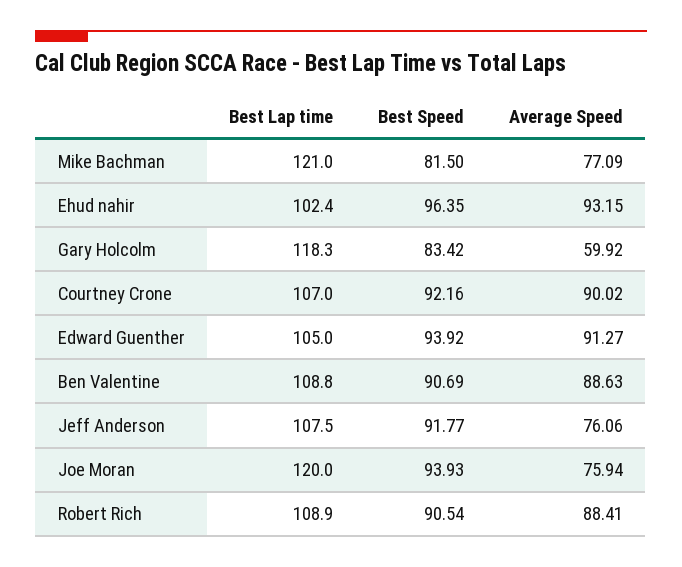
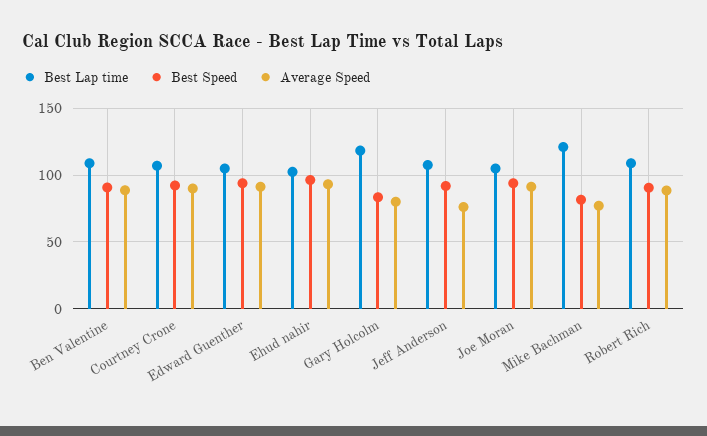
  {
    "Best Lap time": {
      "Mike Bachman": 121,
      "Ehud nahir": 102.4,
      "Gary Holcolm": 118.3,
      "Courtney Crone": 107,
      "Edward Guenther": 105,
      "Ben Valentine": 108.8,
      "Jeff Anderson": 107.5,
-     "Joe Moran": 120,
+     "Joe Moran": 105,
      "Robert Rich": 108.9
    },
    "Best Speed": {
      "Mike Bachman": 81.5,
      "Ehud nahir": 96.35,
      "Gary Holcolm": 83.42,
      "Courtney Crone": 92.16,
      "Edward Guenther": 93.92,
      "Ben Valentine": 90.69,
      "Jeff Anderson": 91.77,
      "Joe Moran": 93.93,
      "Robert Rich": 90.54
    },
    "Average Speed": {
      "Mike Bachman": 77.09,
      "Ehud nahir": 93.15,
-     "Gary Holcolm": 59.92,
+     "Gary Holcolm": 80,
      "Courtney Crone": 90.02,
      "Edward Guenther": 91.27,
      "Ben Valentine": 88.63,
      "Jeff Anderson": 76.06,
-     "Joe Moran": 75.94,
+     "Joe Moran": 90,
      "Robert Rich": 88.41
    }
  }

